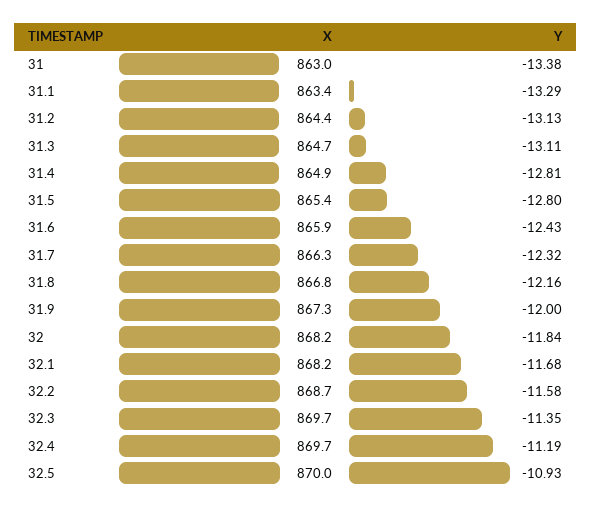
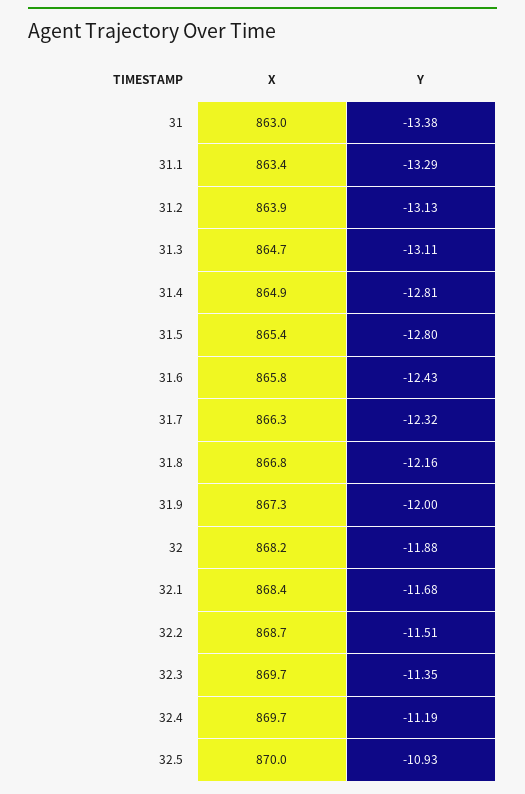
  {
    "X": {
      "31": 863,
      "31.1": 863.4,
-     "31.2": 864.4,
+     "31.2": 863.9,
      "31.3": 864.7,
      "31.4": 864.9,
      "31.5": 865.4,
-     "31.6": 865.9,
+     "31.6": 865.8,
      "31.7": 866.3,
      "31.8": 866.8,
      "31.9": 867.3,
      "32": 868.2,
-     "32.1": 868.2,
+     "32.1": 868.4,
      "32.2": 868.7,
      "32.3": 869.7,
      "32.4": 869.7,
      "32.5": 870
    },
    "Y": {
      "31": -13.38,
      "31.1": -13.29,
      "31.2": -13.13,
      "31.3": -13.11,
      "31.4": -12.81,
      "31.5": -12.8,
      "31.6": -12.43,
      "31.7": -12.32,
      "31.8": -12.16,
      "31.9": -12,
-     "32": -11.84,
+     "32": -11.88,
      "32.1": -11.68,
-     "32.2": -11.58,
+     "32.2": -11.51,
      "32.3": -11.35,
      "32.4": -11.19,
      "32.5": -10.93
    }
  }

